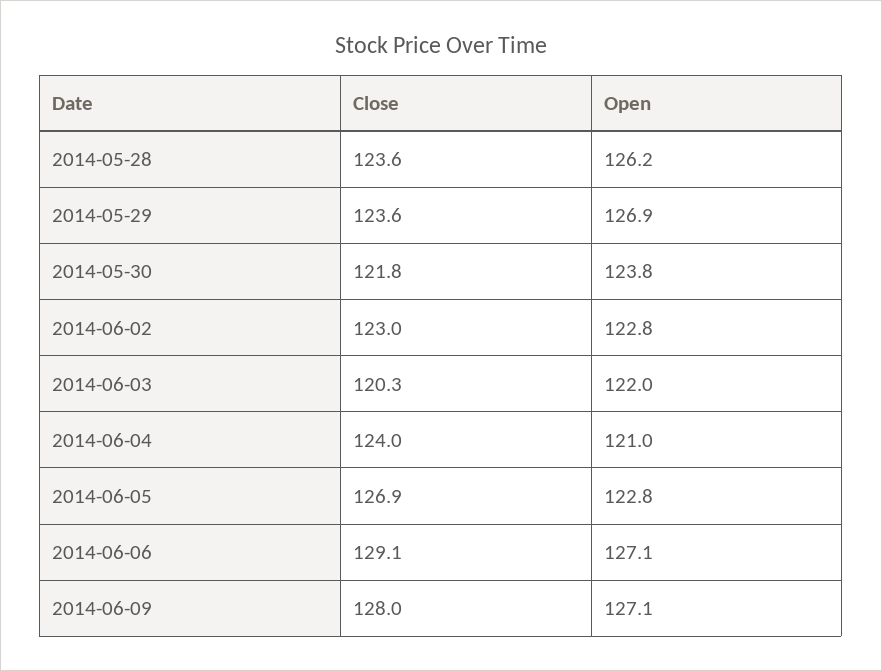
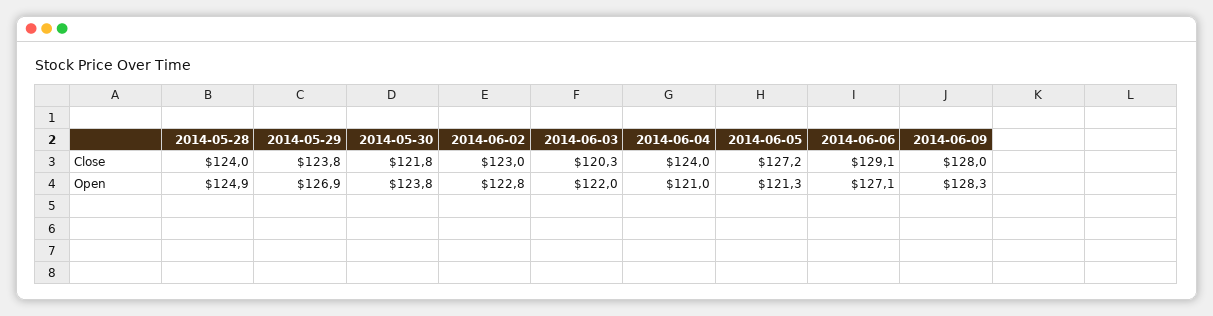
  {
    "Close": {
-     "2014-05-28": 123.6,
+     "2014-05-28": 124,
-     "2014-05-29": 123.6,
+     "2014-05-29": 123.8,
      "2014-05-30": 121.8,
      "2014-06-02": 123,
      "2014-06-03": 120.3,
      "2014-06-04": 124,
-     "2014-06-05": 126.9,
+     "2014-06-05": 127.2,
      "2014-06-06": 129.1,
      "2014-06-09": 128
    },
    "Open": {
-     "2014-05-28": 126.2,
+     "2014-05-28": 124.9,
      "2014-05-29": 126.9,
      "2014-05-30": 123.8,
      "2014-06-02": 122.8,
      "2014-06-03": 122,
      "2014-06-04": 121,
-     "2014-06-05": 122.8,
+     "2014-06-05": 121.3,
      "2014-06-06": 127.1,
-     "2014-06-09": 127.1
+     "2014-06-09": 128.3
    }
  }

